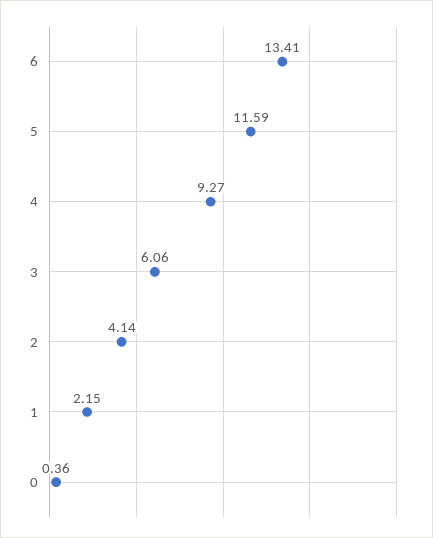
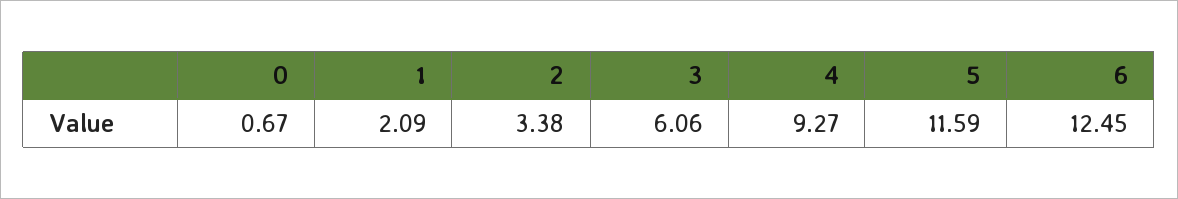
  {
-   "6": 13.41,
+   "6": 12.45,
    "5": 11.59,
    "4": 9.27,
    "3": 6.06,
-   "2": 4.14,
+   "2": 3.38,
-   "1": 2.15,
+   "1": 2.09,
-   "0": 0.36
+   "0": 0.67
  }

